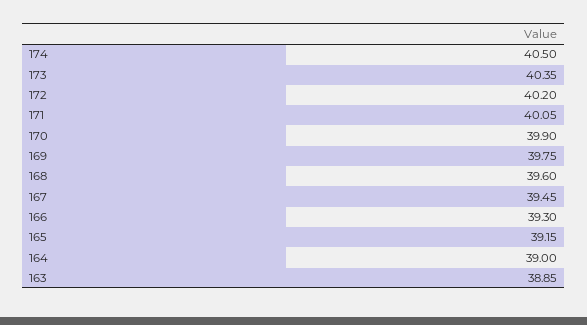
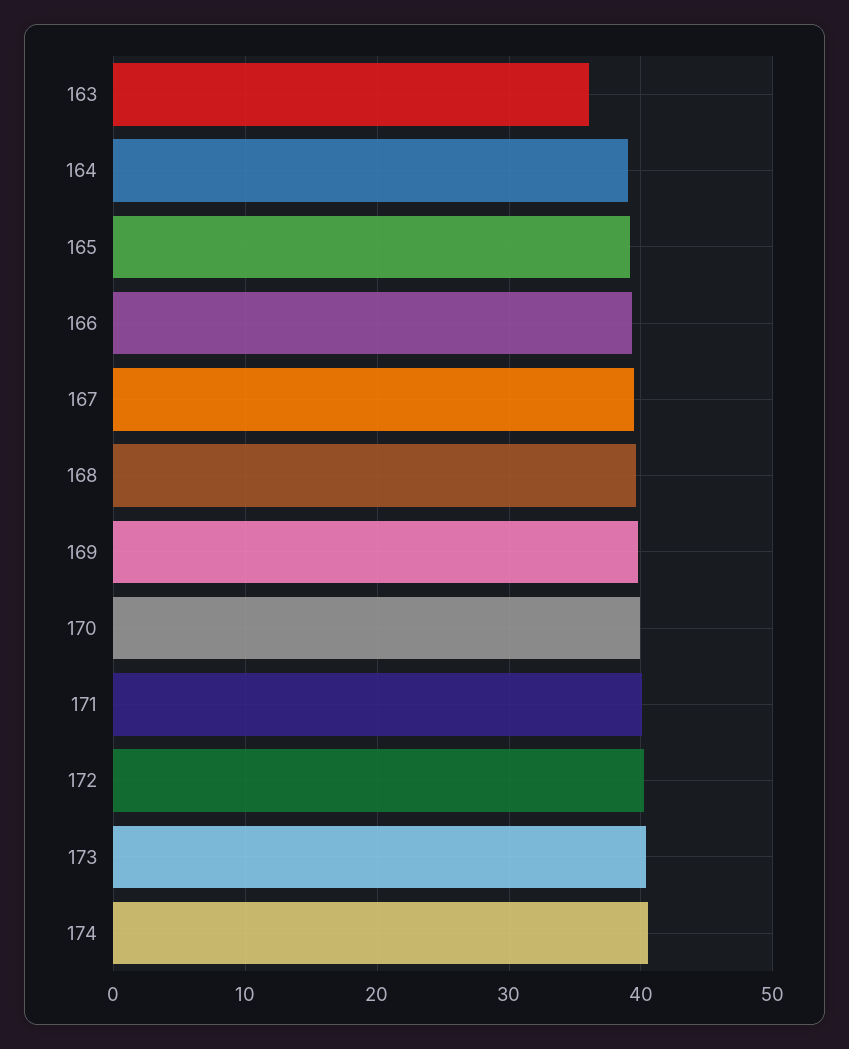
  {
    "174": 40.5,
    "173": 40.35,
    "172": 40.2,
    "171": 40.05,
    "170": 39.9,
    "169": 39.75,
    "168": 39.6,
    "167": 39.45,
    "166": 39.3,
    "165": 39.15,
    "164": 39,
-   "163": 38.85
+   "163": 36
  }

